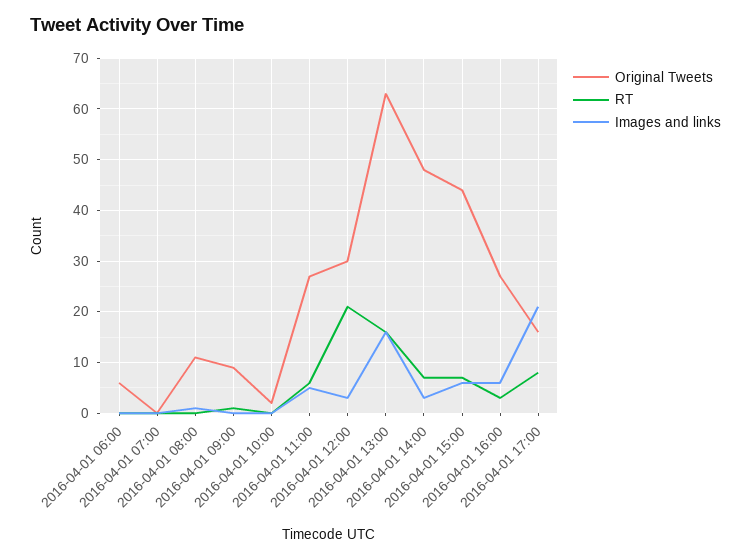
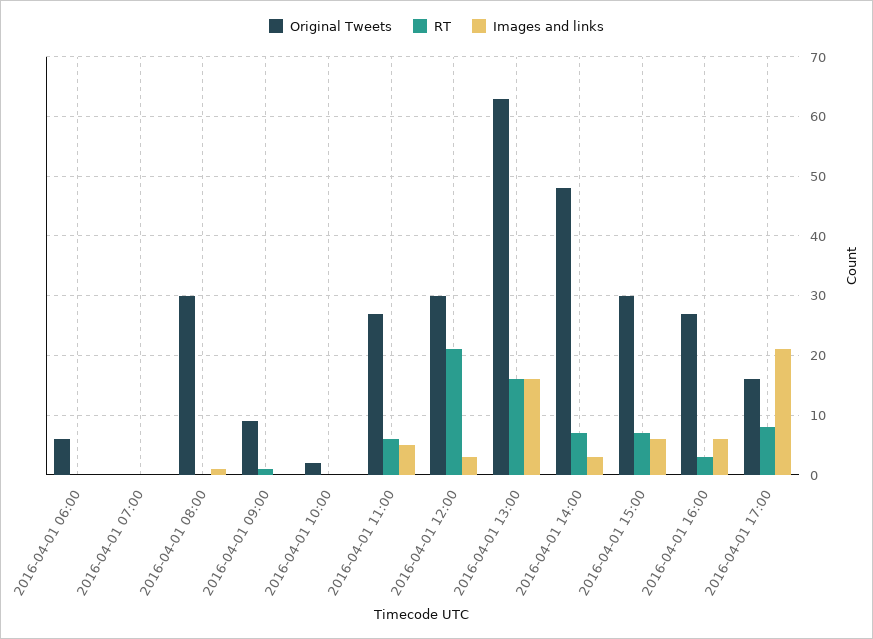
  {
    "Original Tweets": {
      "2016-04-01 06:00": 5,
      "2016-04-01 07:00": 0,
-     "2016-04-01 08:00": 10,
+     "2016-04-01 08:00": 30,
      "2016-04-01 09:00": 10,
      "2016-04-01 10:00": 0,
      "2016-04-01 11:00": 25,
      "2016-04-01 12:00": 30,
      "2016-04-01 13:00": 65,
      "2016-04-01 14:00": 50,
-     "2016-04-01 15:00": 45,
+     "2016-04-01 15:00": 30,
      "2016-04-01 16:00": 25,
      "2016-04-01 17:00": 15
    },
    "RT": {
      "2016-04-01 06:00": 0,
      "2016-04-01 07:00": 0,
      "2016-04-01 08:00": 0,
      "2016-04-01 09:00": 0,
      "2016-04-01 10:00": 0,
      "2016-04-01 11:00": 5,
      "2016-04-01 12:00": 20,
      "2016-04-01 13:00": 15,
      "2016-04-01 14:00": 5,
      "2016-04-01 15:00": 5,
      "2016-04-01 16:00": 5,
      "2016-04-01 17:00": 10
    },
    "Images and links": {
      "2016-04-01 06:00": 0,
      "2016-04-01 07:00": 0,
      "2016-04-01 08:00": 0,
      "2016-04-01 09:00": 0,
      "2016-04-01 10:00": 0,
      "2016-04-01 11:00": 5,
      "2016-04-01 12:00": 5,
      "2016-04-01 13:00": 15,
      "2016-04-01 14:00": 5,
      "2016-04-01 15:00": 5,
      "2016-04-01 16:00": 5,
      "2016-04-01 17:00": 20
    }
  }

